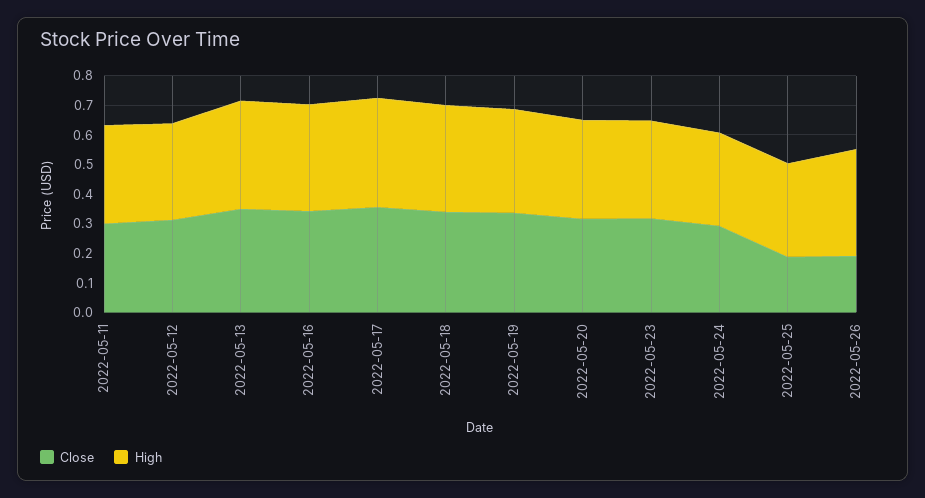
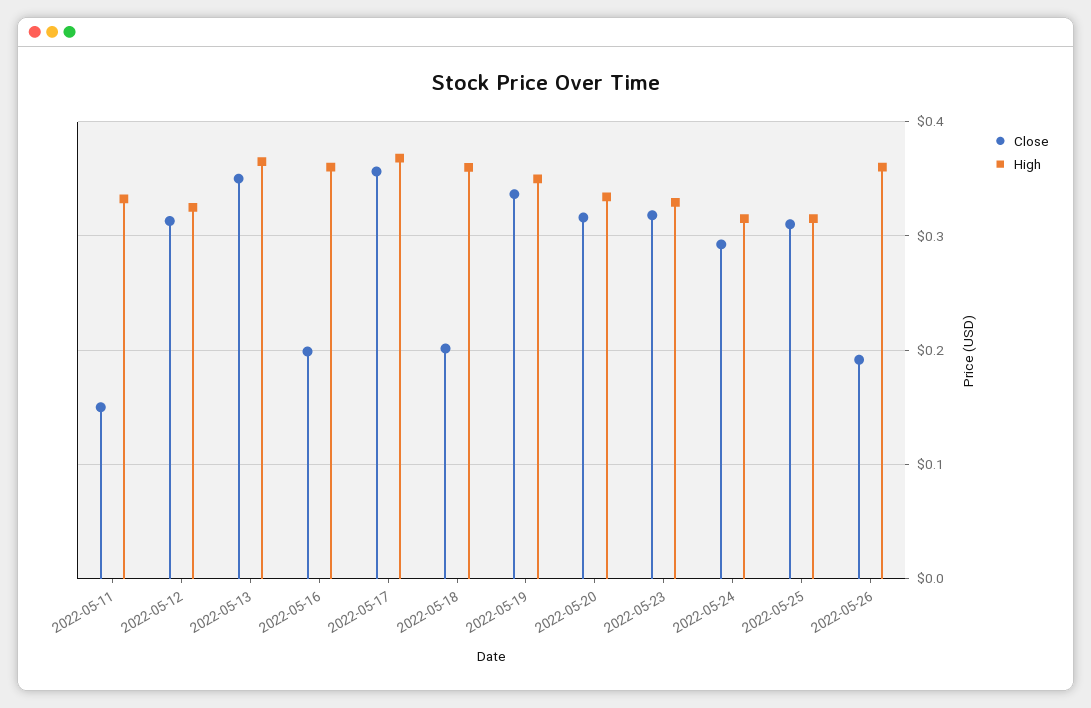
  {
    "Close": {
-     "2022-05-11": 0.3,
+     "2022-05-11": 0.15,
      "2022-05-12": 0.31,
      "2022-05-13": 0.35,
-     "2022-05-16": 0.35,
+     "2022-05-16": 0.2,
      "2022-05-17": 0.36,
-     "2022-05-18": 0.35,
+     "2022-05-18": 0.2,
      "2022-05-19": 0.34,
      "2022-05-20": 0.32,
      "2022-05-23": 0.32,
      "2022-05-24": 0.29,
-     "2022-05-25": 0.2,
+     "2022-05-25": 0.31,
      "2022-05-26": 0.19
    },
    "High": {
      "2022-05-11": 0.33,
      "2022-05-12": 0.33,
      "2022-05-13": 0.37,
      "2022-05-16": 0.36,
      "2022-05-17": 0.37,
      "2022-05-18": 0.36,
      "2022-05-19": 0.35,
      "2022-05-20": 0.33,
      "2022-05-23": 0.33,
      "2022-05-24": 0.32,
      "2022-05-25": 0.32,
      "2022-05-26": 0.36
    }
  }

